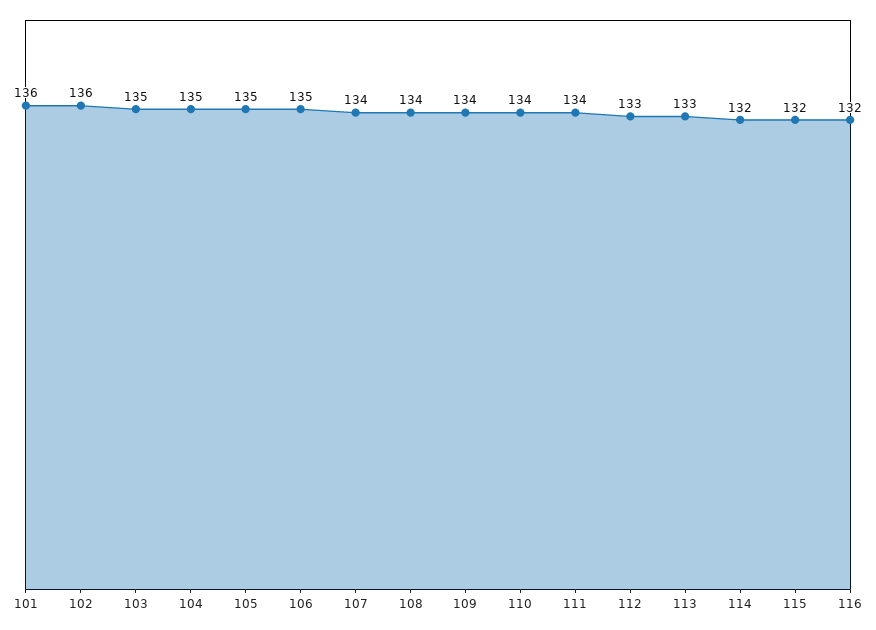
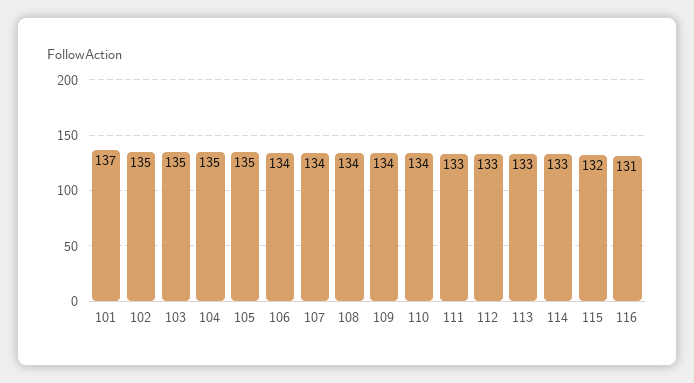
  {
-   "101": 136,
+   "101": 137,
-   "102": 136,
+   "102": 135,
    "103": 135,
    "104": 135,
    "105": 135,
-   "106": 135,
+   "106": 134,
    "107": 134,
    "108": 134,
    "109": 134,
    "110": 134,
-   "111": 134,
+   "111": 133,
    "112": 133,
    "113": 133,
-   "114": 132,
+   "114": 133,
    "115": 132,
-   "116": 132
+   "116": 131
  }

